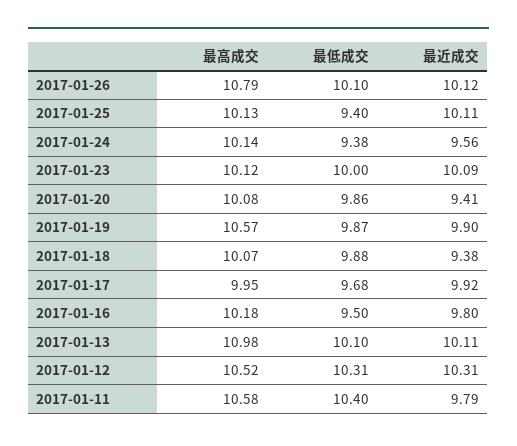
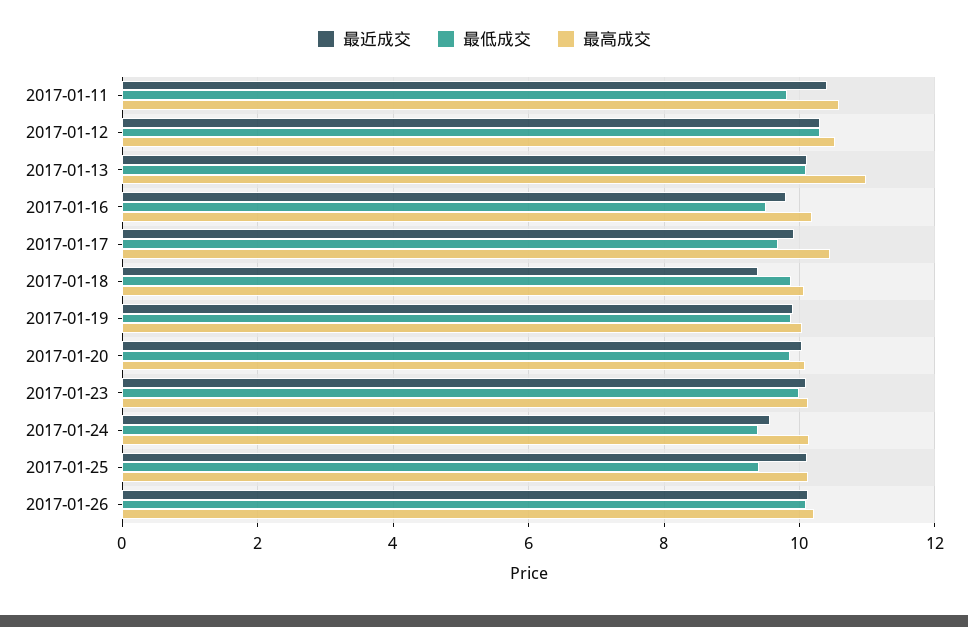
  {
    "最高成交": {
-     "2017-01-26": 10.79,
+     "2017-01-26": 10.2,
      "2017-01-25": 10.13,
      "2017-01-24": 10.14,
      "2017-01-23": 10.12,
      "2017-01-20": 10.08,
-     "2017-01-19": 10.57,
+     "2017-01-19": 10,
      "2017-01-18": 10.07,
-     "2017-01-17": 9.95,
+     "2017-01-17": 10.4,
      "2017-01-16": 10.18,
      "2017-01-13": 10.98,
      "2017-01-12": 10.52,
      "2017-01-11": 10.58
    },
    "最低成交": {
      "2017-01-26": 10.1,
      "2017-01-25": 9.4,
      "2017-01-24": 9.38,
      "2017-01-23": 10,
      "2017-01-20": 9.86,
      "2017-01-19": 9.87,
      "2017-01-18": 9.88,
      "2017-01-17": 9.68,
      "2017-01-16": 9.5,
      "2017-01-13": 10.1,
      "2017-01-12": 10.31,
-     "2017-01-11": 10.4
+     "2017-01-11": 9.8
    },
    "最近成交": {
      "2017-01-26": 10.12,
      "2017-01-25": 10.11,
      "2017-01-24": 9.56,
      "2017-01-23": 10.09,
-     "2017-01-20": 9.41,
+     "2017-01-20": 10,
      "2017-01-19": 9.9,
      "2017-01-18": 9.38,
      "2017-01-17": 9.92,
      "2017-01-16": 9.8,
      "2017-01-13": 10.11,
      "2017-01-12": 10.31,
-     "2017-01-11": 9.79
+     "2017-01-11": 10.4
    }
  }

